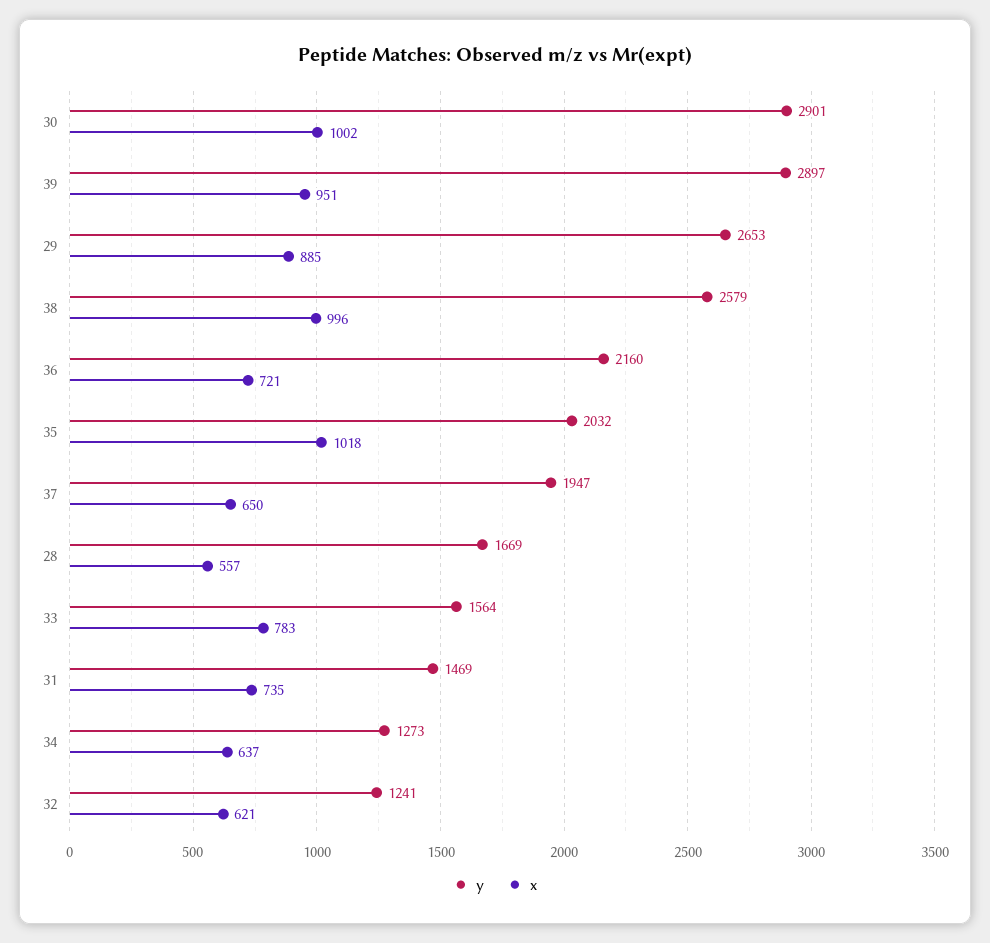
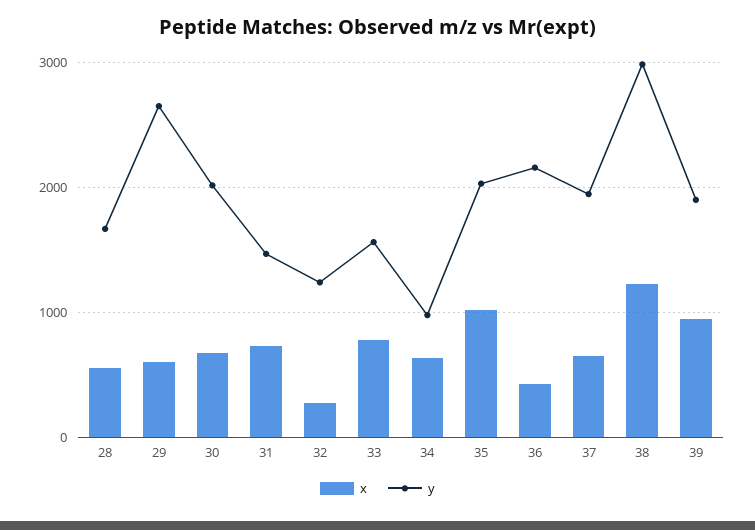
  {
    "y": {
-     "30": 2901,
+     "30": 2000,
-     "39": 2897,
+     "39": 1900,
      "29": 2653,
-     "38": 2579,
+     "38": 3000,
      "36": 2160,
      "35": 2032,
      "37": 1947,
      "28": 1669,
      "33": 1564,
      "31": 1469,
-     "34": 1273,
+     "34": 1000,
      "32": 1241
    },
    "x": {
-     "30": 1002,
+     "30": 700,
      "39": 951,
-     "29": 885,
+     "29": 600,
-     "38": 996,
+     "38": 1200,
-     "36": 721,
+     "36": 400,
      "35": 1018,
      "37": 650,
      "28": 557,
      "33": 783,
      "31": 735,
      "34": 637,
-     "32": 621
+     "32": 300
    }
  }

